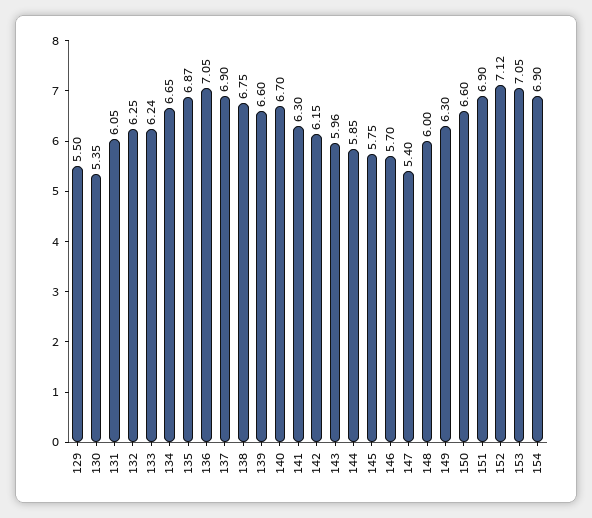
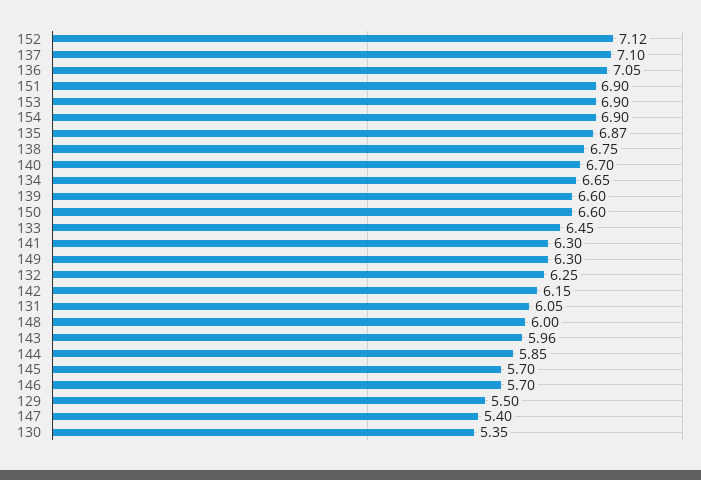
  {
    "129": 5.5,
    "130": 5.35,
    "131": 6.05,
    "132": 6.25,
-   "133": 6.24,
+   "133": 6.45,
    "134": 6.65,
    "135": 6.87,
    "136": 7.05,
-   "137": 6.9,
+   "137": 7.1,
    "138": 6.75,
    "139": 6.6,
    "140": 6.7,
    "141": 6.3,
    "142": 6.15,
    "143": 5.96,
    "144": 5.85,
-   "145": 5.75,
+   "145": 5.7,
    "146": 5.7,
    "147": 5.4,
    "148": 6,
    "149": 6.3,
    "150": 6.6,
    "151": 6.9,
    "152": 7.12,
-   "153": 7.05,
+   "153": 6.9,
    "154": 6.9
  }

